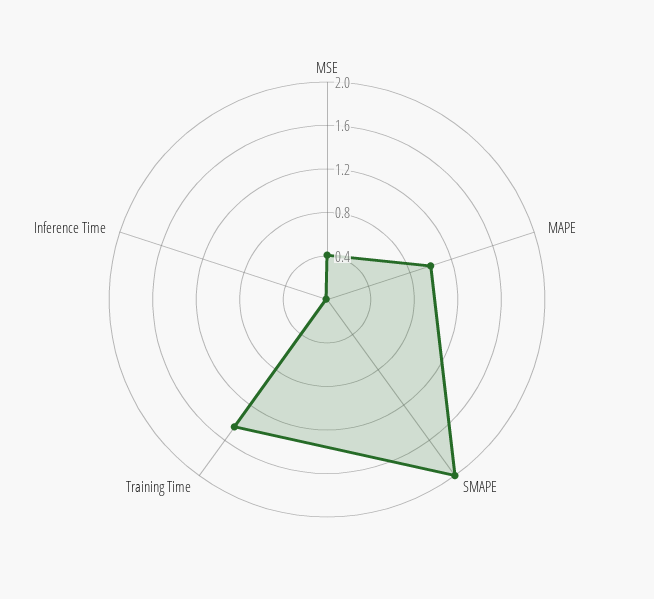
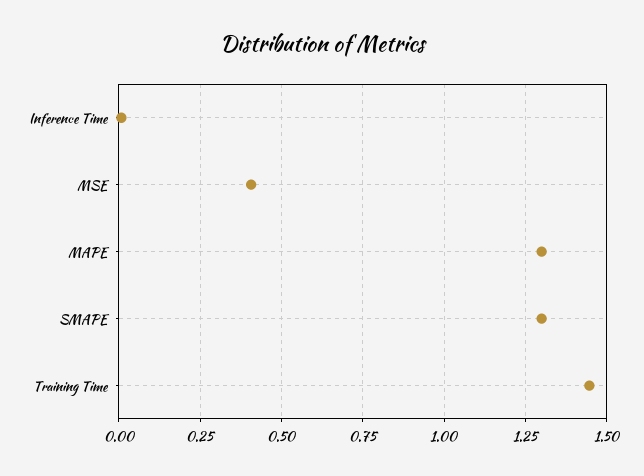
  {
    "MSE": 0.4,
-   "MAPE": 1,
+   "MAPE": 1.3,
-   "SMAPE": 2,
+   "SMAPE": 1.3,
    "Training Time": 1.45,
    "Inference Time": 0
  }

